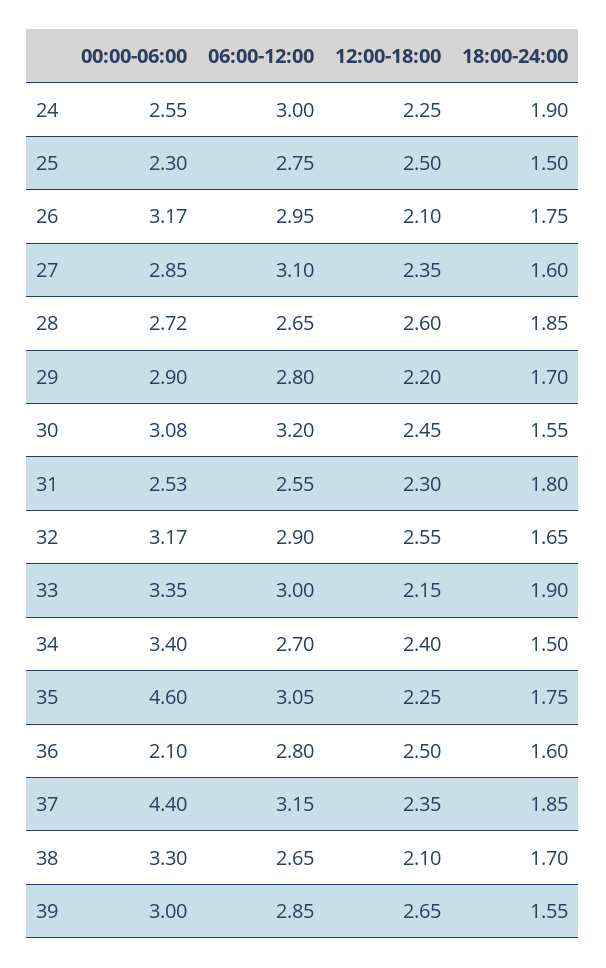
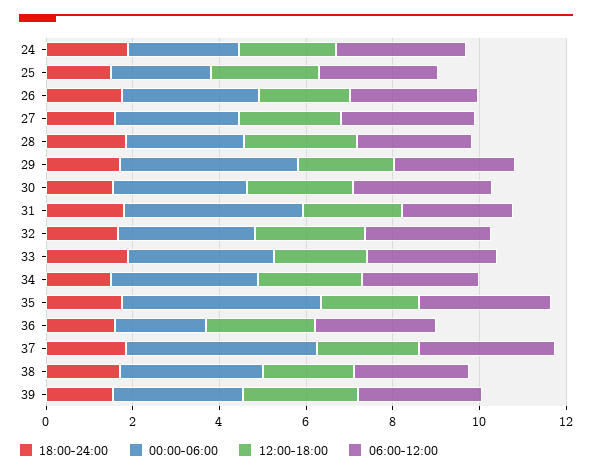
  {
    "00:00-06:00": {
      "24": 2.55,
      "25": 2.3,
      "26": 3.17,
      "27": 2.85,
      "28": 2.72,
-     "29": 2.9,
+     "29": 4,
      "30": 3.08,
-     "31": 2.53,
+     "31": 4,
      "32": 3.17,
      "33": 3.35,
      "34": 3.4,
      "35": 4.6,
      "36": 2.1,
      "37": 4.4,
      "38": 3.3,
      "39": 3
    },
    "06:00-12:00": {
      "24": 3,
      "25": 2.75,
      "26": 2.95,
      "27": 3.1,
      "28": 2.65,
      "29": 2.8,
      "30": 3.2,
      "31": 2.55,
      "32": 2.9,
      "33": 3,
      "34": 2.7,
      "35": 3.05,
      "36": 2.8,
      "37": 3.15,
      "38": 2.65,
      "39": 2.85
    },
    "12:00-18:00": {
      "24": 2.25,
      "25": 2.5,
      "26": 2.1,
      "27": 2.35,
      "28": 2.6,
      "29": 2.2,
      "30": 2.45,
      "31": 2.3,
      "32": 2.55,
      "33": 2.15,
      "34": 2.4,
      "35": 2.25,
      "36": 2.5,
      "37": 2.35,
      "38": 2.1,
      "39": 2.65
    },
    "18:00-24:00": {
      "24": 1.9,
      "25": 1.5,
      "26": 1.75,
      "27": 1.6,
      "28": 1.85,
      "29": 1.7,
      "30": 1.55,
      "31": 1.8,
      "32": 1.65,
      "33": 1.9,
      "34": 1.5,
      "35": 1.75,
      "36": 1.6,
      "37": 1.85,
      "38": 1.7,
      "39": 1.55
    }
  }

